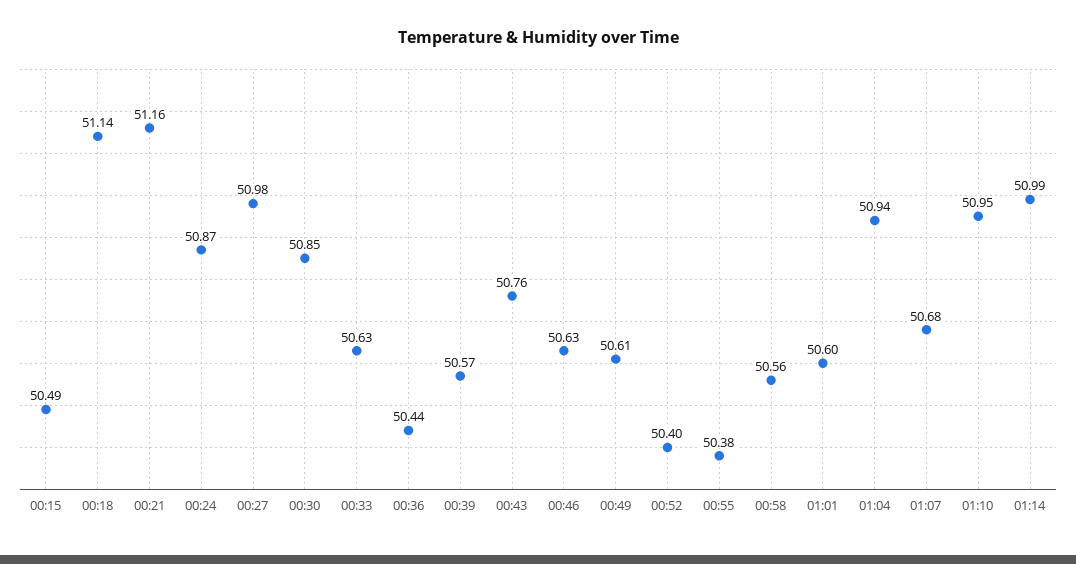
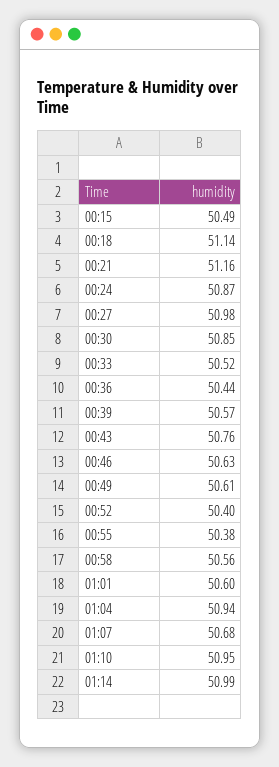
  {
    "00:15": 50.49,
    "00:18": 51.14,
    "00:21": 51.16,
    "00:24": 50.87,
    "00:27": 50.98,
    "00:30": 50.85,
-   "00:33": 50.63,
+   "00:33": 50.52,
    "00:36": 50.44,
    "00:39": 50.57,
    "00:43": 50.76,
    "00:46": 50.63,
    "00:49": 50.61,
    "00:52": 50.4,
    "00:55": 50.38,
    "00:58": 50.56,
    "01:01": 50.6,
    "01:04": 50.94,
    "01:07": 50.68,
    "01:10": 50.95,
    "01:14": 50.99
  }

